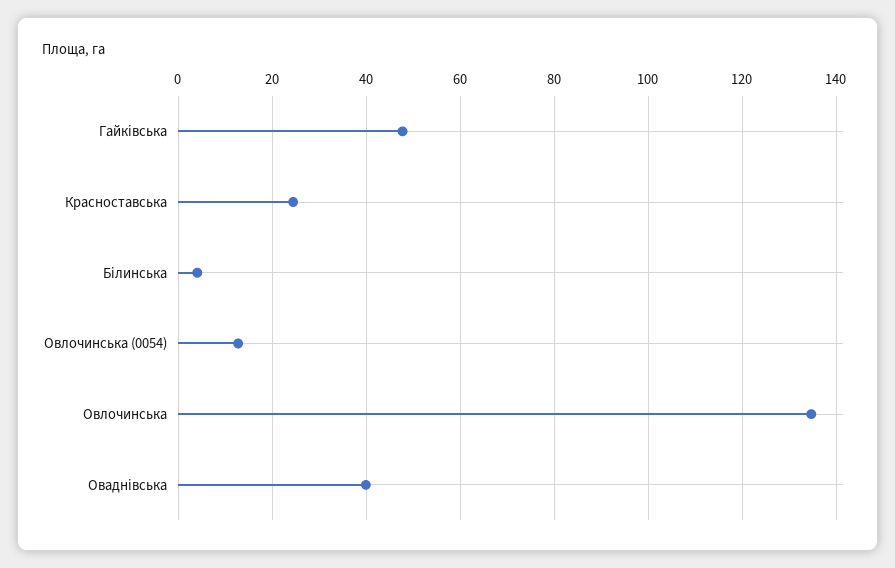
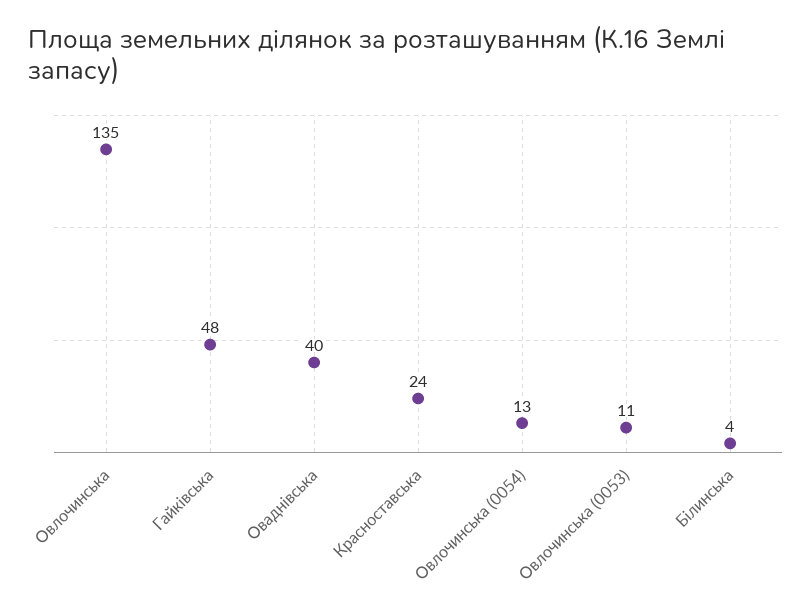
  {
    "Гайківська": 48,
    "Красноставська": 24,
    "Білинська": 4,
    "Овлочинська (0054)": 13,
    "Овлочинська": 135,
-   "Оваднівська": 40
+   "Оваднівська": 40,
+   "Овлочинська (0053)": 11
  }

